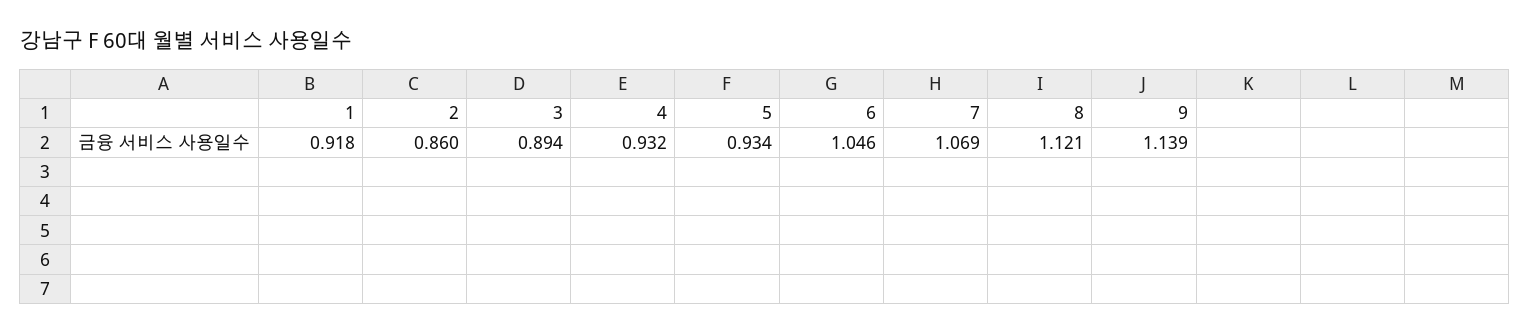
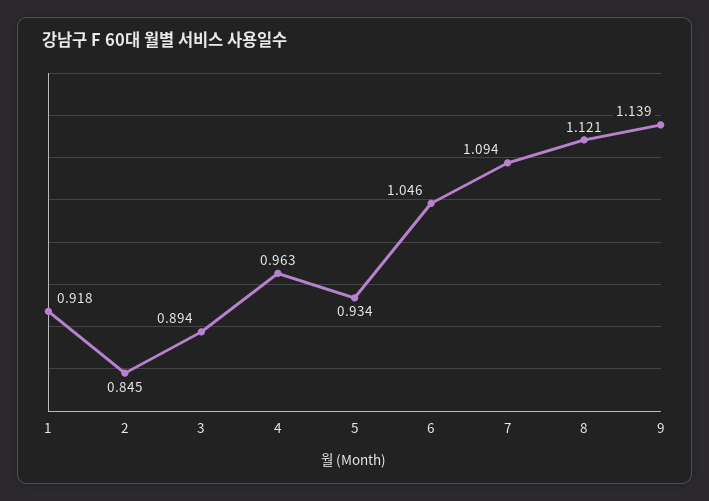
  {
    "1": 0.918,
-   "2": 0.86,
+   "2": 0.845,
    "3": 0.894,
-   "4": 0.932,
+   "4": 0.963,
    "5": 0.934,
    "6": 1.046,
-   "7": 1.069,
+   "7": 1.094,
    "8": 1.121,
    "9": 1.139
  }

